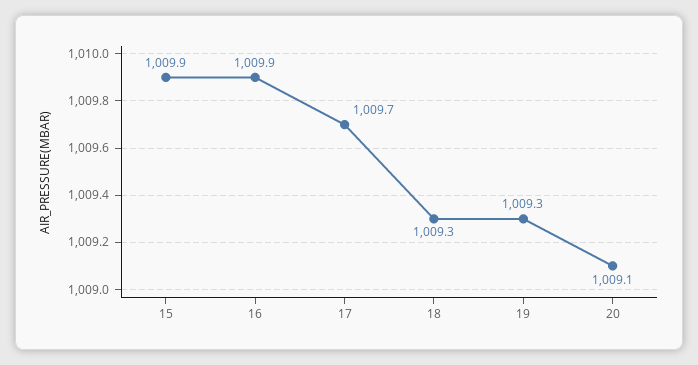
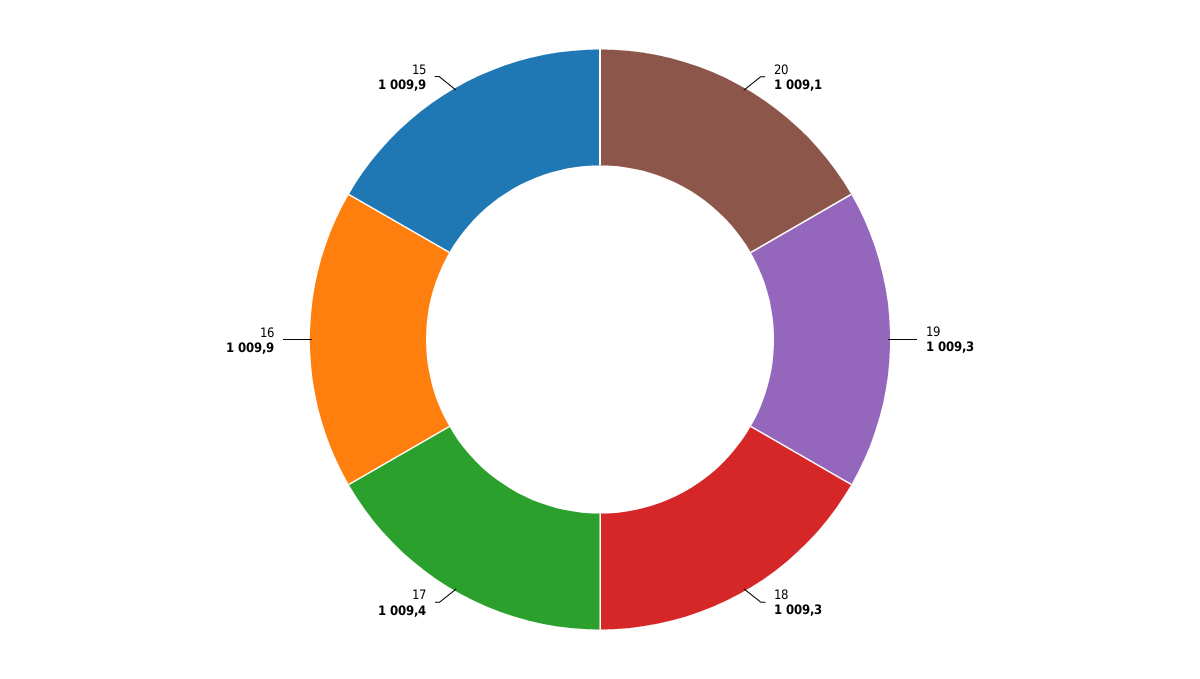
  {
    "15": 1009.9,
    "16": 1009.9,
-   "17": 1009.7,
+   "17": 1009.4,
    "18": 1009.3,
    "19": 1009.3,
    "20": 1009.1
  }

